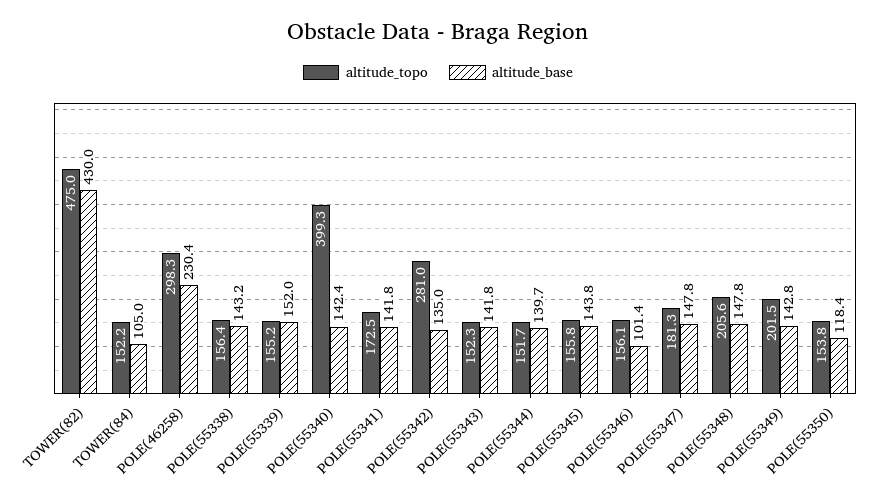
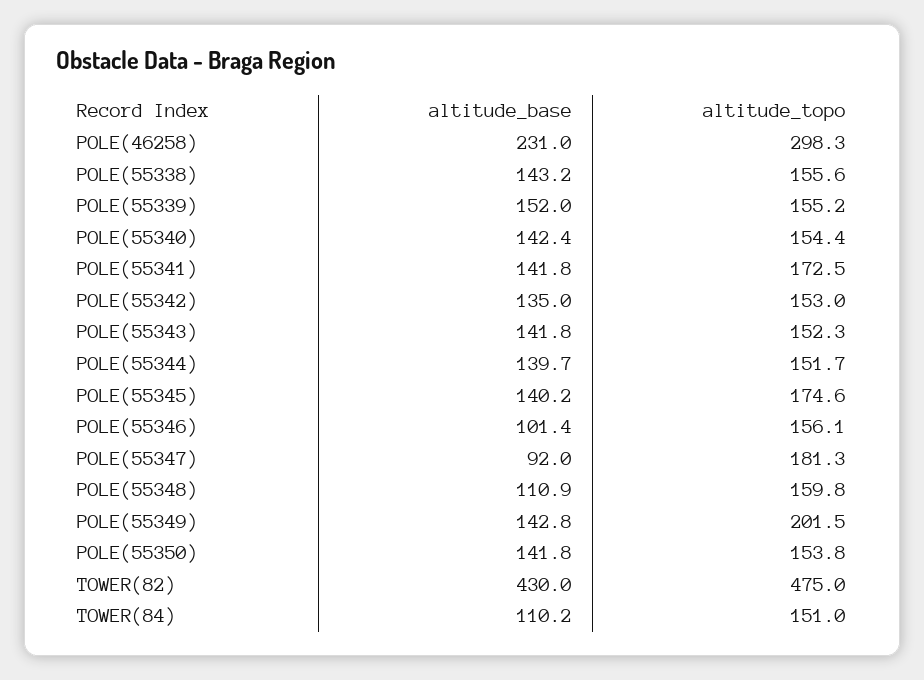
  {
    "altitude_topo": {
      "TOWER(82)": 475,
-     "TOWER(84)": 152.2,
+     "TOWER(84)": 151,
      "POLE(46258)": 298.3,
-     "POLE(55338)": 156.4,
+     "POLE(55338)": 155.6,
      "POLE(55339)": 155.2,
-     "POLE(55340)": 399.3,
+     "POLE(55340)": 154.4,
      "POLE(55341)": 172.5,
-     "POLE(55342)": 281,
+     "POLE(55342)": 153,
      "POLE(55343)": 152.3,
      "POLE(55344)": 151.7,
-     "POLE(55345)": 155.8,
+     "POLE(55345)": 174.6,
      "POLE(55346)": 156.1,
      "POLE(55347)": 181.3,
-     "POLE(55348)": 205.6,
+     "POLE(55348)": 159.8,
      "POLE(55349)": 201.5,
      "POLE(55350)": 153.8
    },
    "altitude_base": {
      "TOWER(82)": 430,
-     "TOWER(84)": 105,
+     "TOWER(84)": 110.2,
-     "POLE(46258)": 230.4,
+     "POLE(46258)": 231,
      "POLE(55338)": 143.2,
      "POLE(55339)": 152,
      "POLE(55340)": 142.4,
      "POLE(55341)": 141.8,
      "POLE(55342)": 135,
      "POLE(55343)": 141.8,
      "POLE(55344)": 139.7,
-     "POLE(55345)": 143.8,
+     "POLE(55345)": 140.2,
      "POLE(55346)": 101.4,
-     "POLE(55347)": 147.8,
+     "POLE(55347)": 92,
-     "POLE(55348)": 147.8,
+     "POLE(55348)": 110.9,
      "POLE(55349)": 142.8,
-     "POLE(55350)": 118.4
+     "POLE(55350)": 141.8
    }
  }

